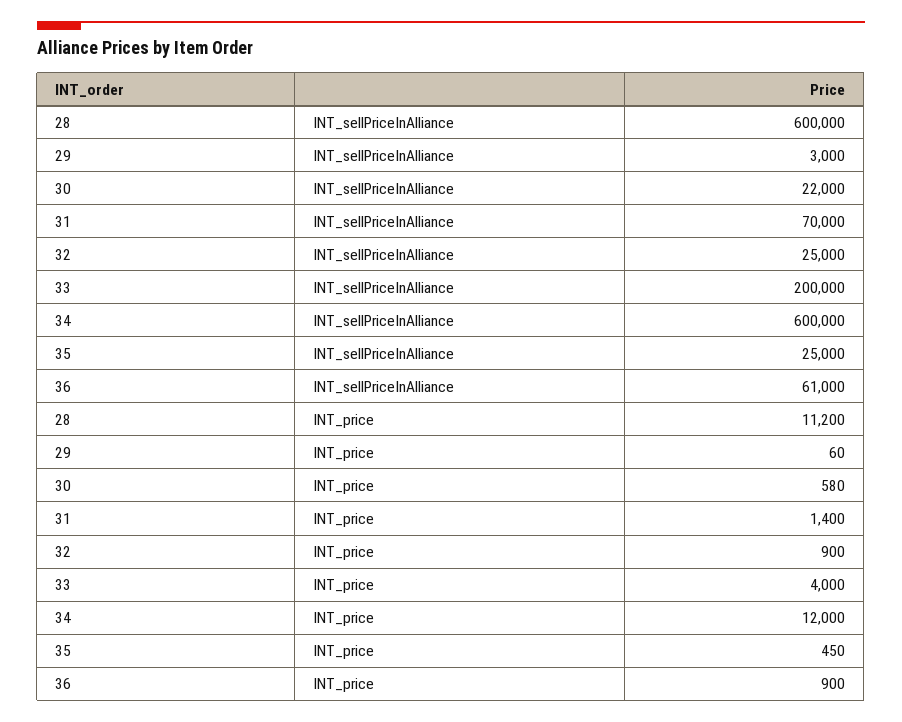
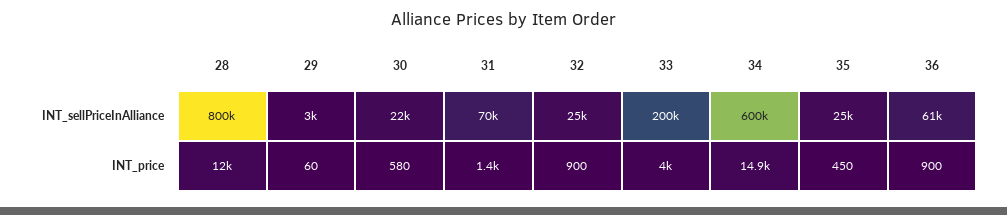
  {
    "28": {
-     "INT_sellPriceInAlliance": 600000,
+     "INT_sellPriceInAlliance": 800000,
-     "INT_price": 11200
+     "INT_price": 12000
    },
    "29": {
      "INT_sellPriceInAlliance": 3000,
      "INT_price": 60
    },
    "30": {
      "INT_sellPriceInAlliance": 22000,
      "INT_price": 580
    },
    "31": {
      "INT_sellPriceInAlliance": 70000,
      "INT_price": 1400
    },
    "32": {
      "INT_sellPriceInAlliance": 25000,
      "INT_price": 900
    },
    "33": {
      "INT_sellPriceInAlliance": 200000,
      "INT_price": 4000
    },
    "34": {
      "INT_sellPriceInAlliance": 600000,
-     "INT_price": 12000
+     "INT_price": 14900
    },
    "35": {
      "INT_sellPriceInAlliance": 25000,
      "INT_price": 450
    },
    "36": {
      "INT_sellPriceInAlliance": 61000,
      "INT_price": 900
    }
  }

